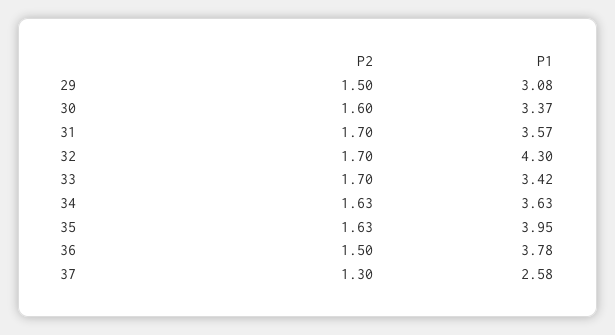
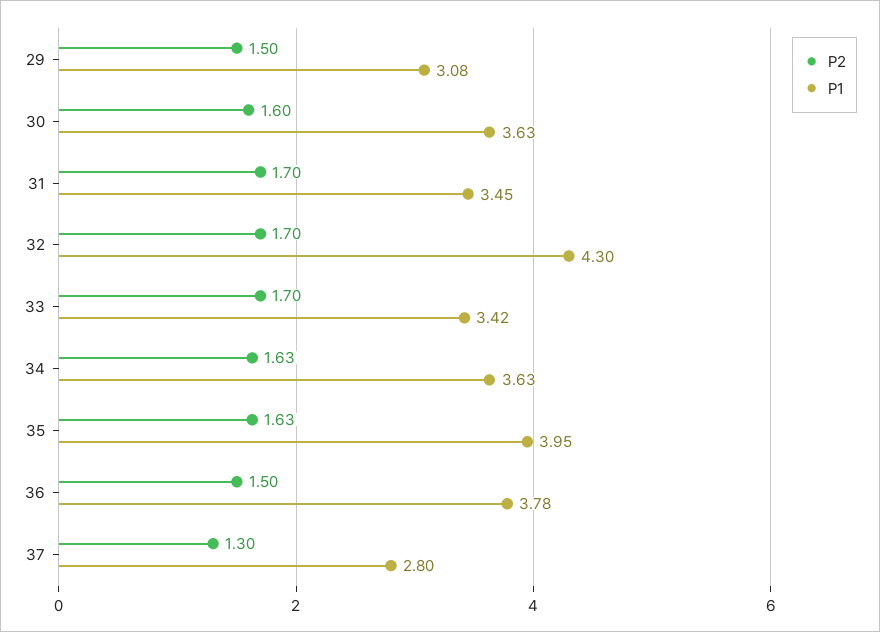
  {
    "P2": {
      "29": 1.5,
      "30": 1.6,
      "31": 1.7,
      "32": 1.7,
      "33": 1.7,
      "34": 1.63,
      "35": 1.63,
      "36": 1.5,
      "37": 1.3
    },
    "P1": {
      "29": 3.08,
-     "30": 3.37,
+     "30": 3.63,
-     "31": 3.57,
+     "31": 3.45,
      "32": 4.3,
      "33": 3.42,
      "34": 3.63,
      "35": 3.95,
      "36": 3.78,
-     "37": 2.58
+     "37": 2.8
    }
  }

